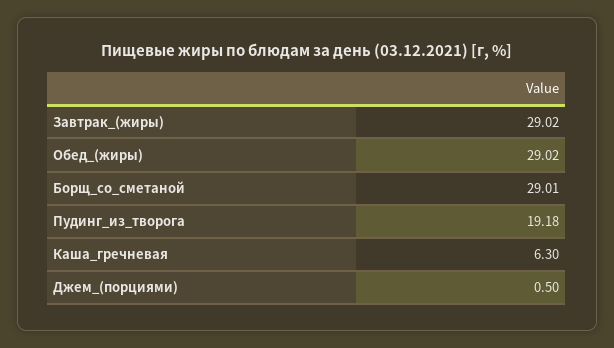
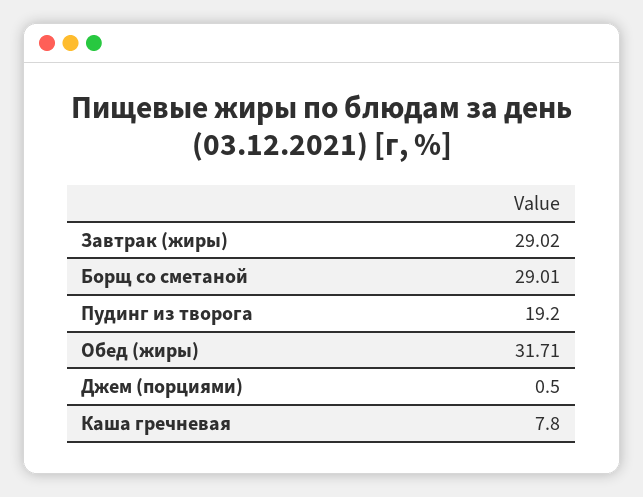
  {
    "Завтрак_(жиры)": 29.02,
-   "Обед_(жиры)": 29.02,
+   "Обед_(жиры)": 31.71,
    "Борщ_со_сметаной": 29.01,
-   "Пудинг_из_творога": 19.18,
+   "Пудинг_из_творога": 19.2,
-   "Каша_гречневая": 6.3,
+   "Каша_гречневая": 7.8,
    "Джем_(порциями)": 0.5
  }

